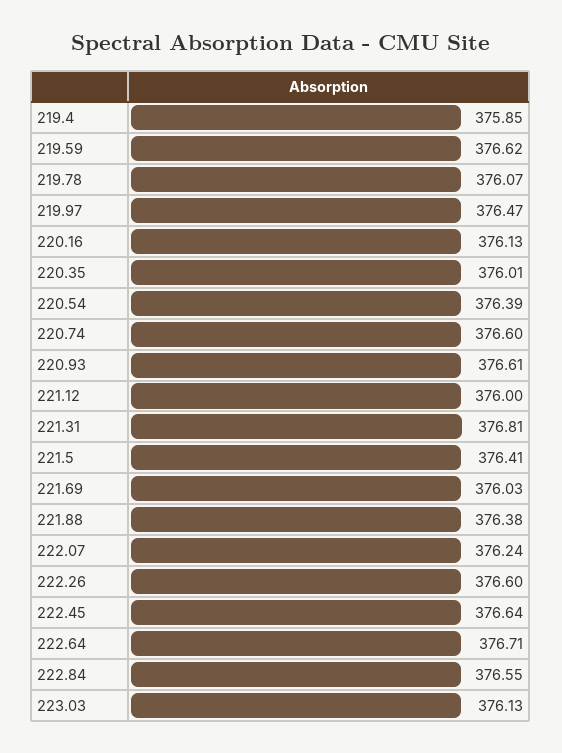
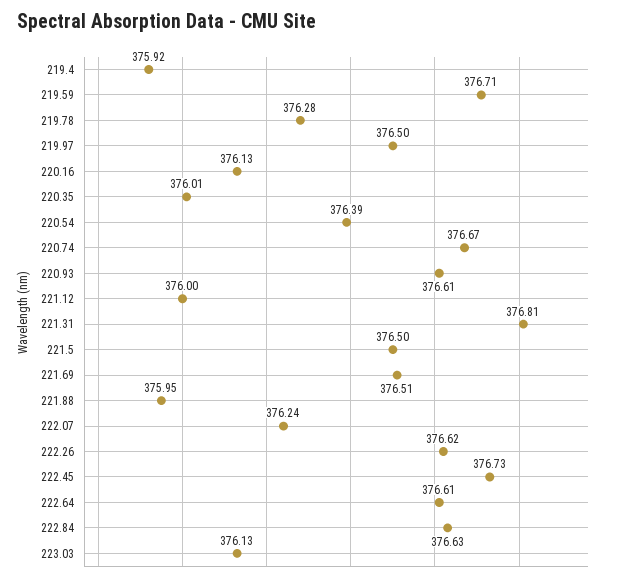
  {
-   "219.4": 375.85,
+   "219.4": 375.92,
-   "219.59": 376.62,
+   "219.59": 376.71,
-   "219.78": 376.07,
+   "219.78": 376.28,
-   "219.97": 376.47,
+   "219.97": 376.5,
    "220.16": 376.13,
    "220.35": 376.01,
    "220.54": 376.39,
-   "220.74": 376.6,
+   "220.74": 376.67,
    "220.93": 376.61,
    "221.12": 376,
    "221.31": 376.81,
-   "221.5": 376.41,
+   "221.5": 376.5,
-   "221.69": 376.03,
+   "221.69": 376.51,
-   "221.88": 376.38,
+   "221.88": 375.95,
    "222.07": 376.24,
-   "222.26": 376.6,
+   "222.26": 376.62,
-   "222.45": 376.64,
+   "222.45": 376.73,
-   "222.64": 376.71,
+   "222.64": 376.61,
-   "222.84": 376.55,
+   "222.84": 376.63,
    "223.03": 376.13
  }

